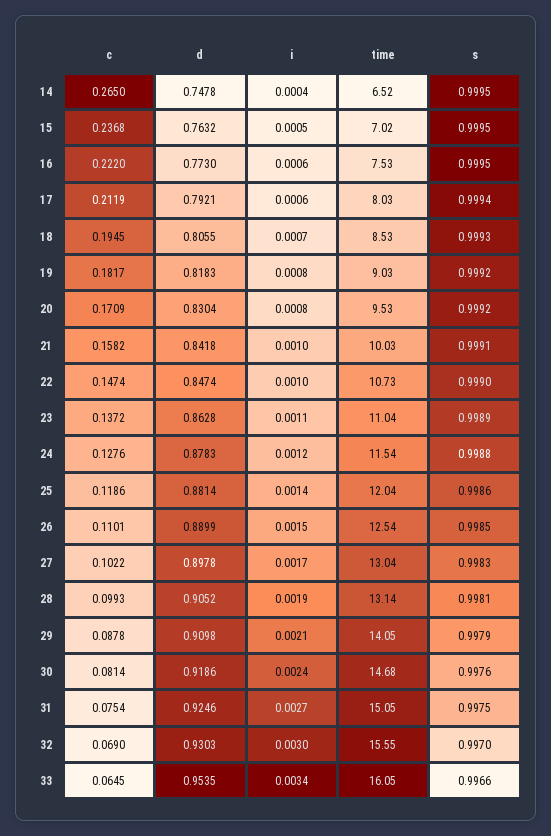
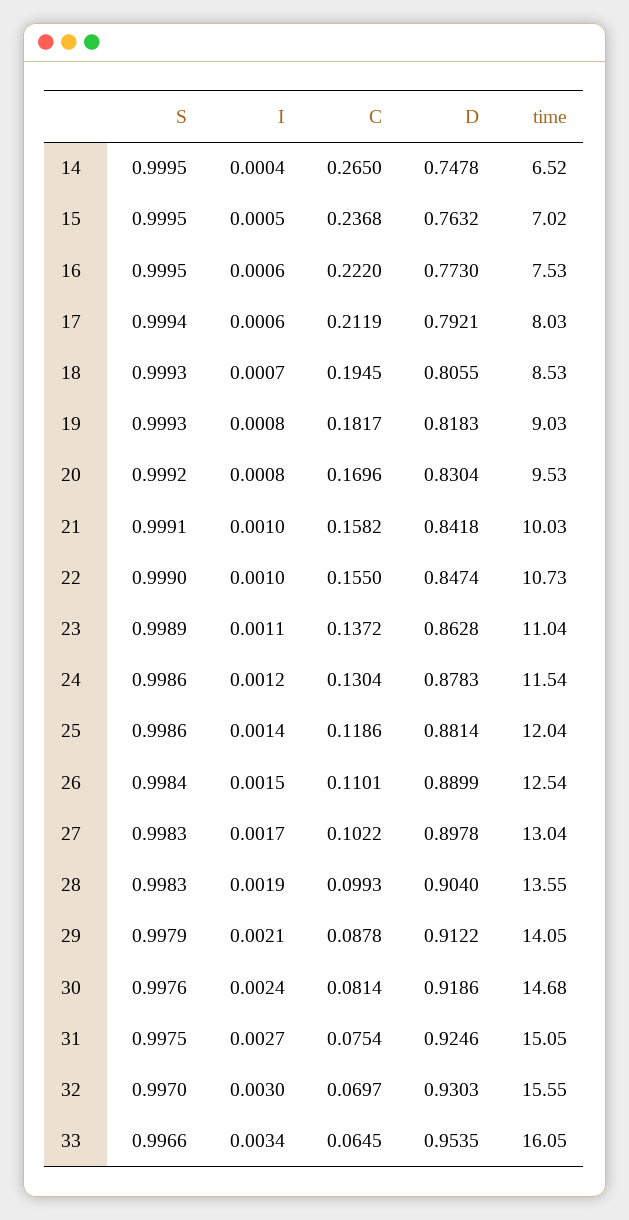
  {
    "c": {
      "14": 0.265,
      "15": 0.2368,
      "16": 0.222,
      "17": 0.2119,
      "18": 0.1945,
      "19": 0.1817,
-     "20": 0.1709,
+     "20": 0.1696,
      "21": 0.1582,
-     "22": 0.1474,
+     "22": 0.155,
      "23": 0.1372,
-     "24": 0.1276,
+     "24": 0.1304,
      "25": 0.1186,
      "26": 0.1101,
      "27": 0.1022,
      "28": 0.0993,
      "29": 0.0878,
      "30": 0.0814,
      "31": 0.0754,
-     "32": 0.069,
+     "32": 0.0697,
      "33": 0.0645
    },
    "d": {
      "14": 0.7478,
      "15": 0.7632,
      "16": 0.773,
      "17": 0.7921,
      "18": 0.8055,
      "19": 0.8183,
      "20": 0.8304,
      "21": 0.8418,
      "22": 0.8474,
      "23": 0.8628,
      "24": 0.8783,
      "25": 0.8814,
      "26": 0.8899,
      "27": 0.8978,
-     "28": 0.9052,
+     "28": 0.904,
-     "29": 0.9098,
+     "29": 0.9122,
      "30": 0.9186,
      "31": 0.9246,
      "32": 0.9303,
      "33": 0.9535
    },
    "i": {
      "14": 0.0004,
      "15": 0.0005,
      "16": 0.0006,
      "17": 0.0006,
      "18": 0.0007,
      "19": 0.0008,
      "20": 0.0008,
      "21": 0.001,
      "22": 0.001,
      "23": 0.0011,
      "24": 0.0012,
      "25": 0.0014,
      "26": 0.0015,
      "27": 0.0017,
      "28": 0.0019,
      "29": 0.0021,
      "30": 0.0024,
      "31": 0.0027,
      "32": 0.003,
      "33": 0.0034
    },
    "time": {
      "14": 6.52,
      "15": 7.02,
      "16": 7.53,
      "17": 8.03,
      "18": 8.53,
      "19": 9.03,
      "20": 9.53,
      "21": 10.03,
      "22": 10.73,
      "23": 11.04,
      "24": 11.54,
      "25": 12.04,
      "26": 12.54,
      "27": 13.04,
-     "28": 13.14,
+     "28": 13.55,
      "29": 14.05,
      "30": 14.68,
      "31": 15.05,
      "32": 15.55,
      "33": 16.05
    },
    "s": {
      "14": 0.9995,
      "15": 0.9995,
      "16": 0.9995,
      "17": 0.9994,
      "18": 0.9993,
-     "19": 0.9992,
+     "19": 0.9993,
      "20": 0.9992,
      "21": 0.9991,
      "22": 0.999,
      "23": 0.9989,
-     "24": 0.9988,
+     "24": 0.9986,
      "25": 0.9986,
-     "26": 0.9985,
+     "26": 0.9984,
      "27": 0.9983,
-     "28": 0.9981,
+     "28": 0.9983,
      "29": 0.9979,
      "30": 0.9976,
      "31": 0.9975,
      "32": 0.997,
      "33": 0.9966
    }
  }

